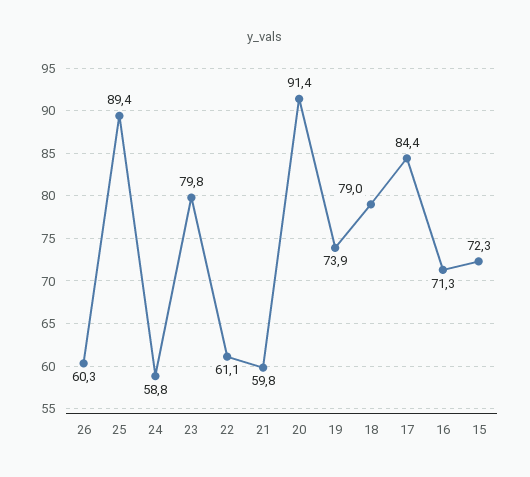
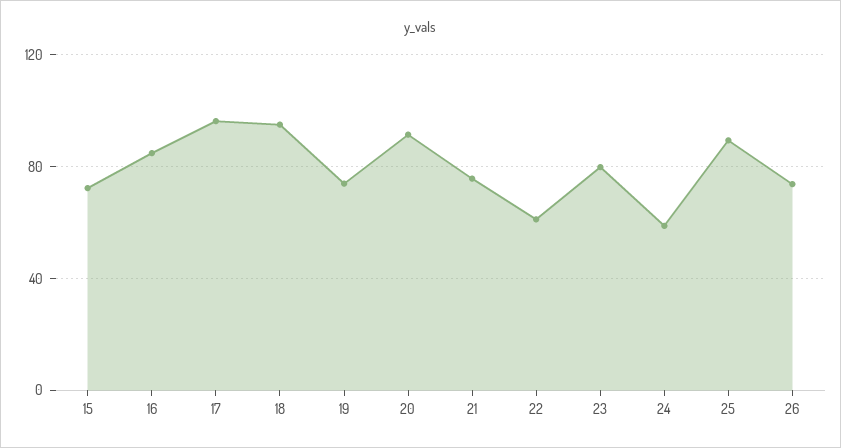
  {
-   "26": 60.3,
+   "26": 75,
    "25": 89.4,
    "24": 58.8,
    "23": 79.8,
    "22": 61.1,
-   "21": 59.8,
+   "21": 75,
    "20": 91.4,
    "19": 73.9,
-   "18": 79,
+   "18": 95,
-   "17": 84.4,
+   "17": 95,
-   "16": 71.3,
+   "16": 85,
    "15": 72.3
  }

